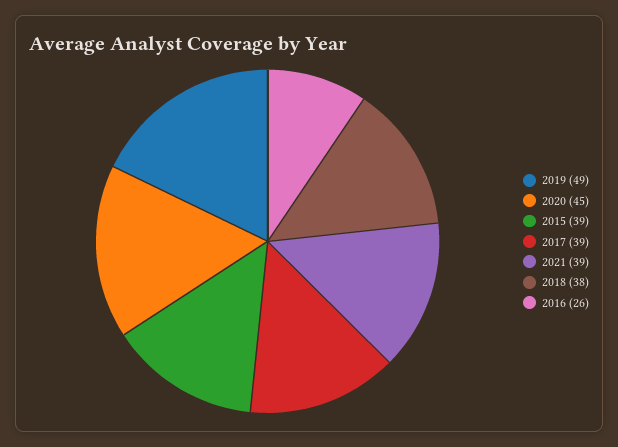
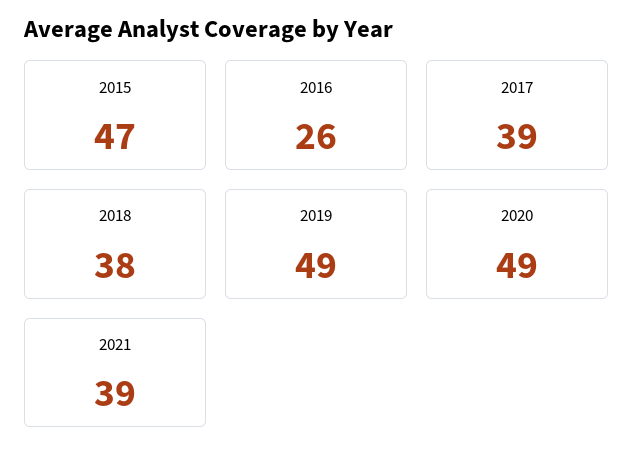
  {
    "2019": 49,
-   "2020": 45,
+   "2020": 49,
-   "2015": 39,
+   "2015": 47,
    "2017": 39,
    "2021": 39,
    "2018": 38,
    "2016": 26
  }

